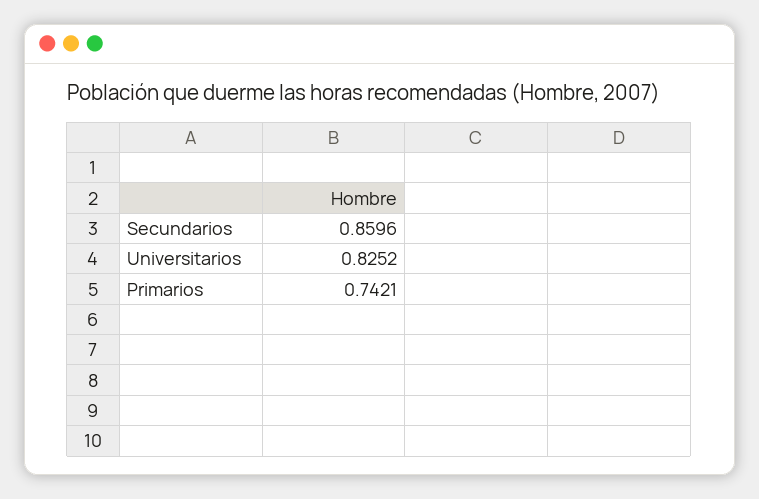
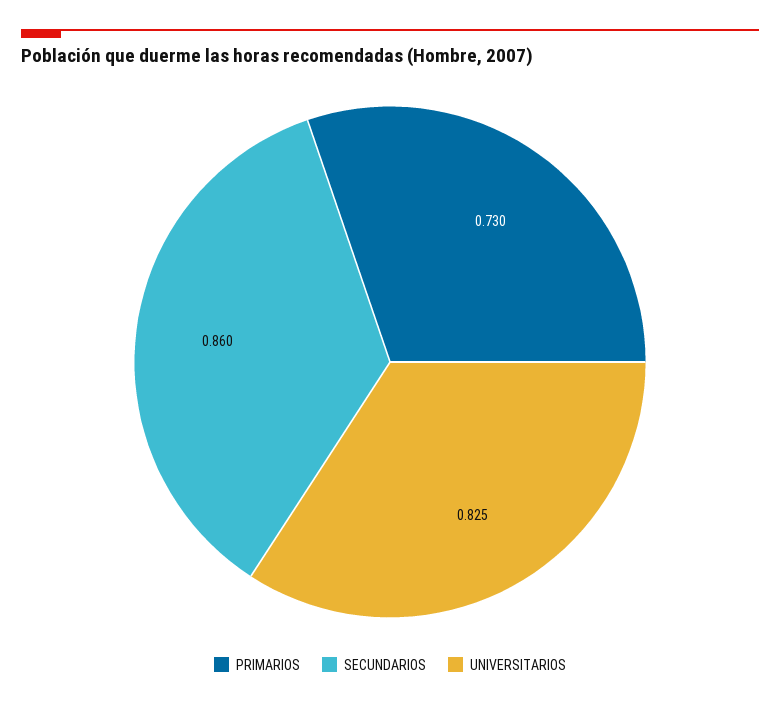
  {
    "Secundarios": 0.8596,
    "Universitarios": 0.8252,
-   "Primarios": 0.7421
+   "Primarios": 0.73
  }

